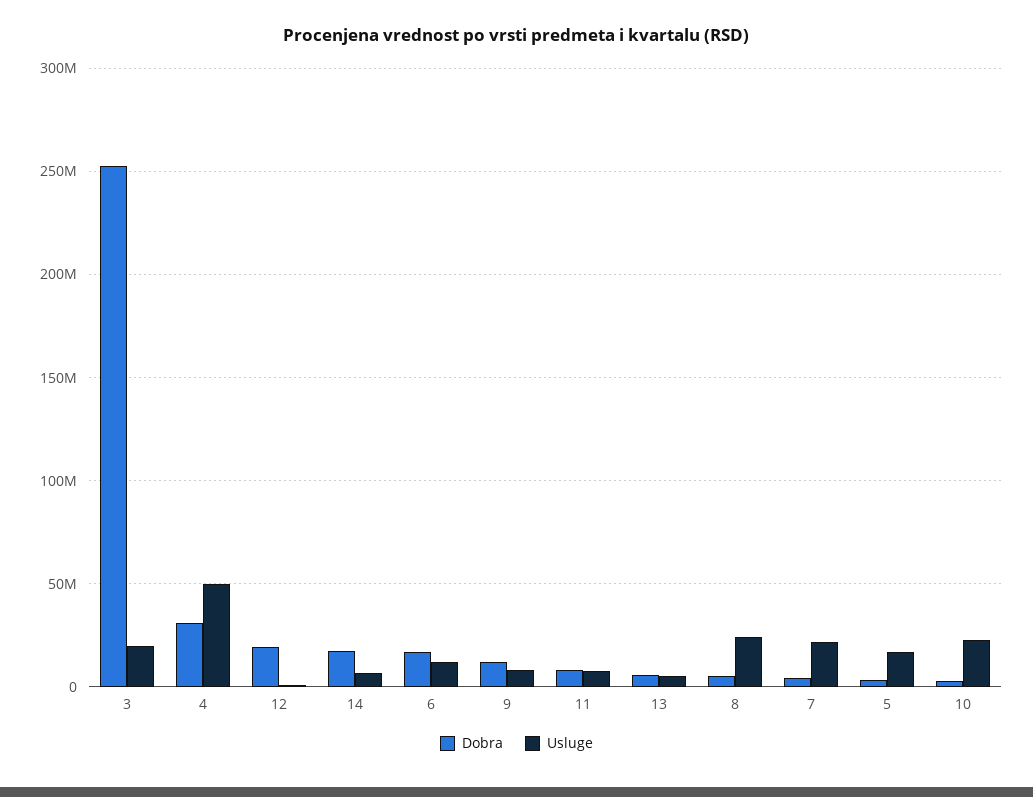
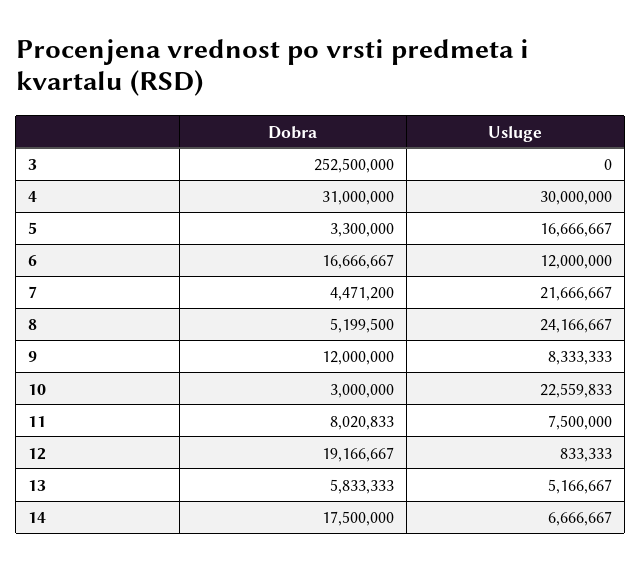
  {
    "Dobra": {
      "3": 252500000,
      "4": 31000000,
      "12": 19166667,
      "14": 17500000,
      "6": 16666667,
      "9": 12000000,
      "11": 8020833,
      "13": 5833333,
      "8": 5199500,
      "7": 4471200,
      "5": 3300000,
      "10": 3000000
    },
    "Usluge": {
-     "3": 20000000,
+     "3": 0,
-     "4": 50000000,
+     "4": 30000000,
      "12": 833333,
      "14": 6666667,
      "6": 12000000,
      "9": 8333333,
      "11": 7500000,
      "13": 5166667,
      "8": 24166667,
      "7": 21666667,
      "5": 16666667,
      "10": 22559833
    }
  }

